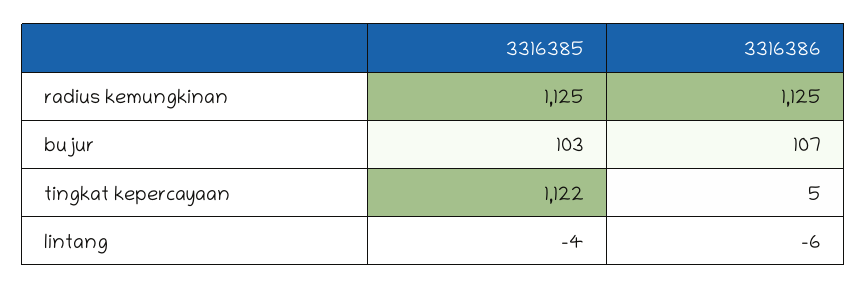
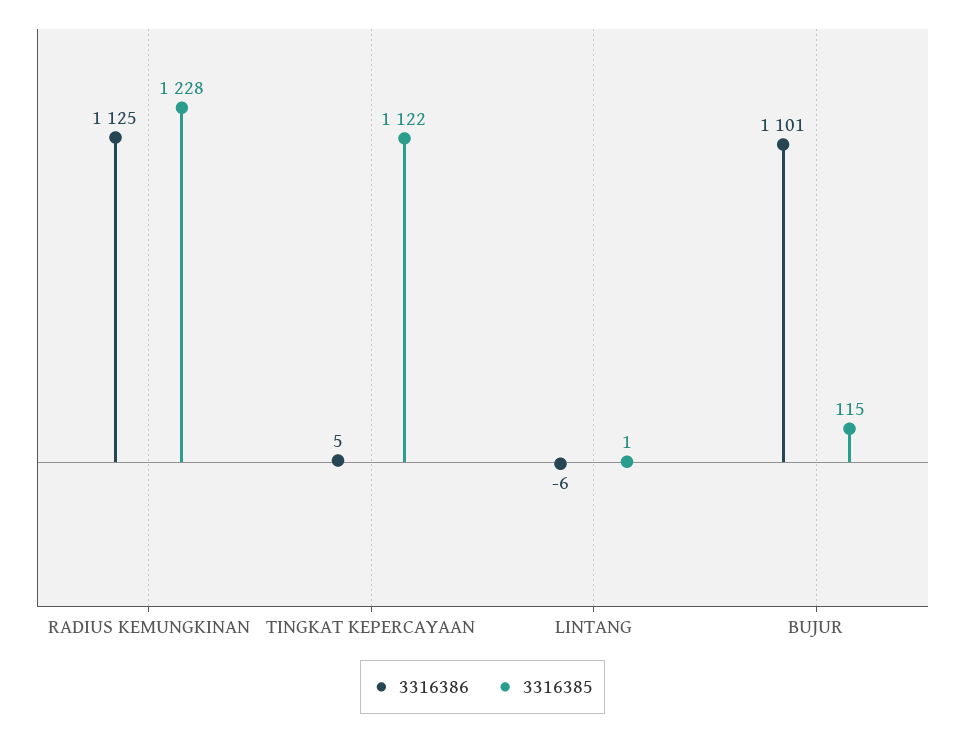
  {
    "3316385": {
-     "radius kemungkinan": 1125,
+     "radius kemungkinan": 1228,
-     "bujur": 103,
+     "bujur": 115,
      "tingkat kepercayaan": 1122,
-     "lintang": -4
+     "lintang": 1
    },
    "3316386": {
      "radius kemungkinan": 1125,
-     "bujur": 107,
+     "bujur": 1101,
      "tingkat kepercayaan": 5,
      "lintang": -6
    }
  }

